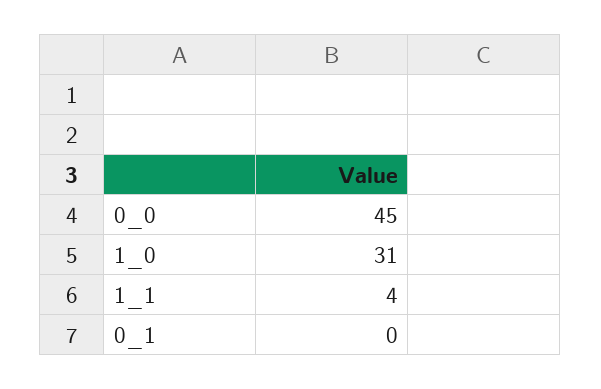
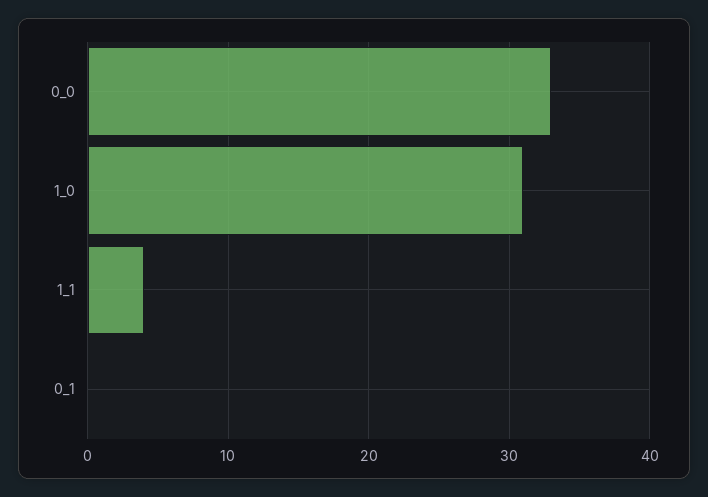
  {
-   "0_0": 45,
+   "0_0": 33,
    "1_0": 31,
    "1_1": 4,
    "0_1": 0
  }

